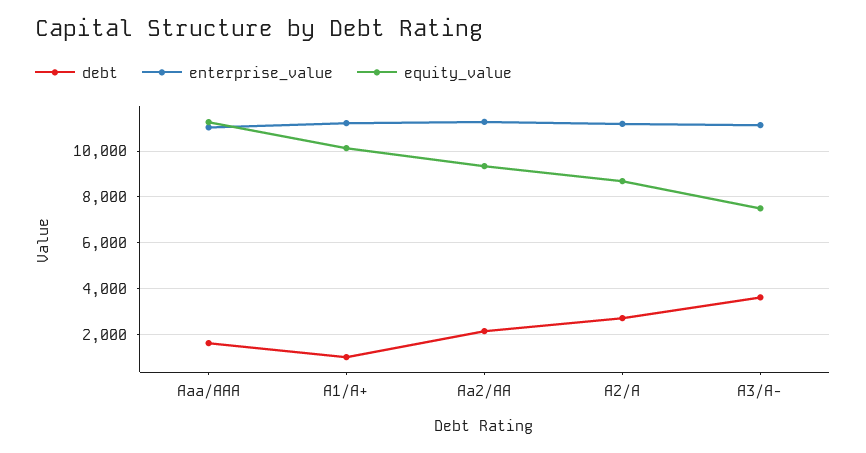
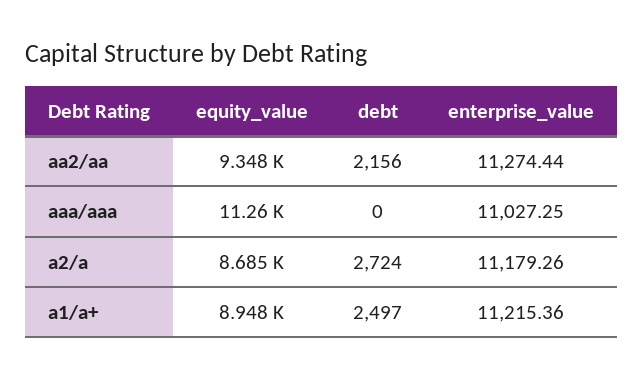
  {
    "debt": {
-     "Aaa/AAA": 1500,
+     "Aaa/AAA": 0,
-     "A1/A+": 1000,
+     "A1/A+": 2497,
      "Aa2/AA": 2156,
-     "A2/A": 2724,
+     "A2/A": 2724
-     "A3/A-": 3500
    },
    "enterprise_value": {
      "Aaa/AAA": 11027.25,
      "A1/A+": 11215.36,
      "Aa2/AA": 11274.44,
-     "A2/A": 11179.26,
+     "A2/A": 11179.26
-     "A3/A-": 11000
    },
    "equity_value": {
      "Aaa/AAA": 11260,
-     "A1/A+": 10000,
+     "A1/A+": 8948,
      "Aa2/AA": 9348,
-     "A2/A": 8685,
+     "A2/A": 8685
-     "A3/A-": 7500
    }
  }

